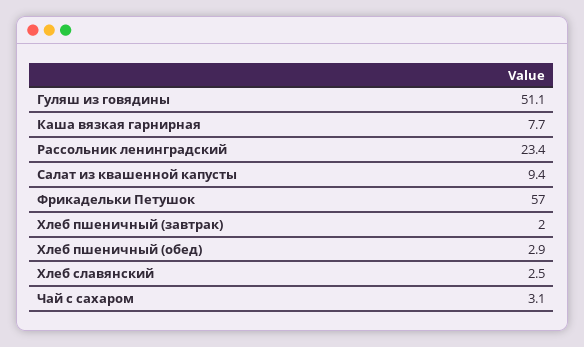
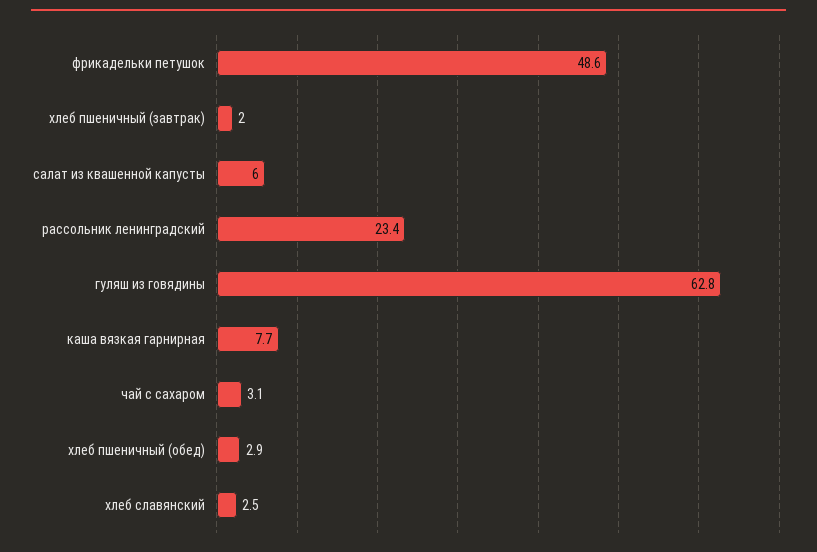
  {
-   "Гуляш из говядины": 51.1,
+   "Гуляш из говядины": 62.8,
    "Каша вязкая гарнирная": 7.7,
    "Рассольник ленинградский": 23.4,
-   "Салат из квашенной капусты": 9.4,
+   "Салат из квашенной капусты": 6,
-   "Фрикадельки Петушок": 57,
+   "Фрикадельки Петушок": 48.6,
    "Хлеб пшеничный (завтрак)": 2,
    "Хлеб пшеничный (обед)": 2.9,
    "Хлеб славянский": 2.5,
    "Чай с сахаром": 3.1
  }

